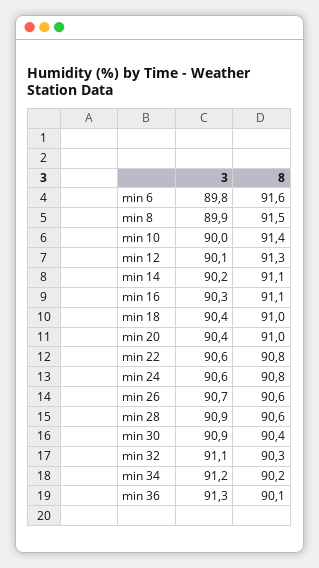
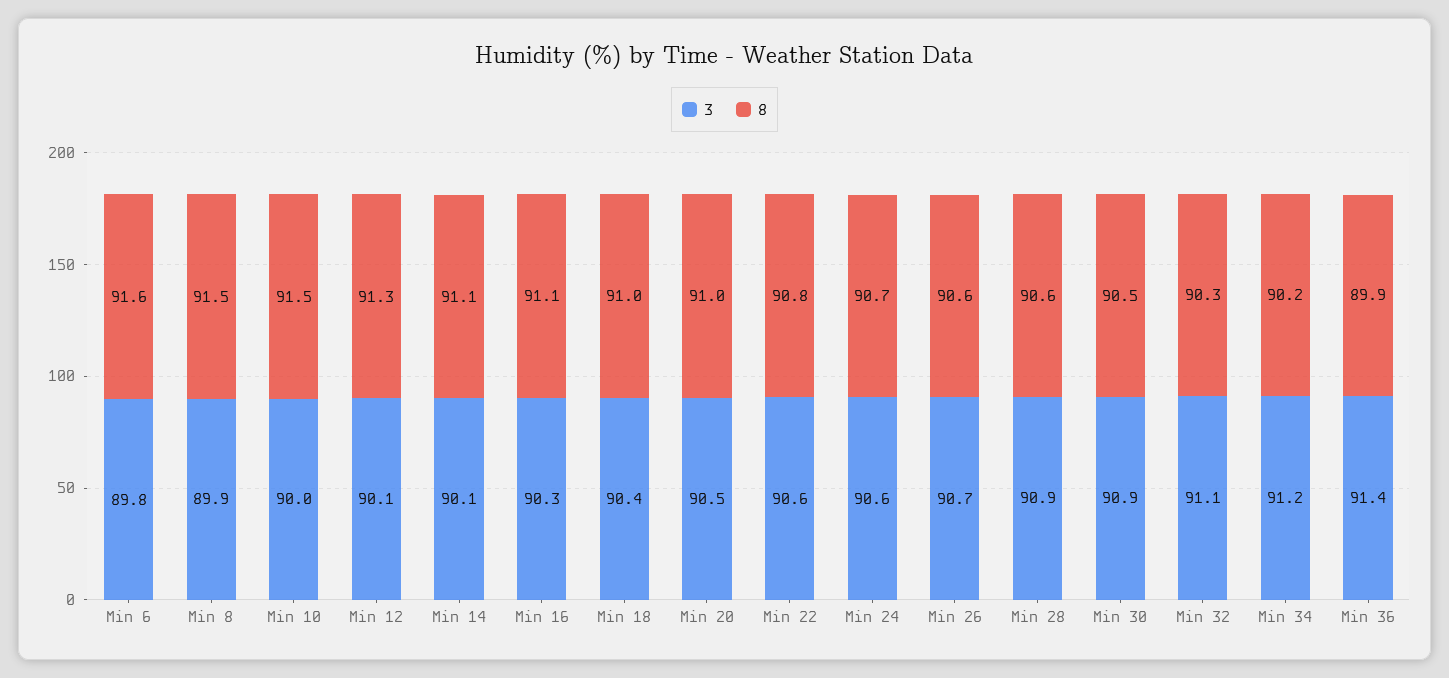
  {
    "3": {
      "min 6": 89.8,
      "min 8": 89.9,
      "min 10": 90,
      "min 12": 90.1,
-     "min 14": 90.2,
+     "min 14": 90.1,
      "min 16": 90.3,
      "min 18": 90.4,
-     "min 20": 90.4,
+     "min 20": 90.5,
      "min 22": 90.6,
      "min 24": 90.6,
      "min 26": 90.7,
      "min 28": 90.9,
      "min 30": 90.9,
      "min 32": 91.1,
      "min 34": 91.2,
-     "min 36": 91.3
+     "min 36": 91.4
    },
    "8": {
      "min 6": 91.6,
      "min 8": 91.5,
-     "min 10": 91.4,
+     "min 10": 91.5,
      "min 12": 91.3,
      "min 14": 91.1,
      "min 16": 91.1,
      "min 18": 91,
      "min 20": 91,
      "min 22": 90.8,
-     "min 24": 90.8,
+     "min 24": 90.7,
      "min 26": 90.6,
      "min 28": 90.6,
-     "min 30": 90.4,
+     "min 30": 90.5,
      "min 32": 90.3,
      "min 34": 90.2,
-     "min 36": 90.1
+     "min 36": 89.9
    }
  }

